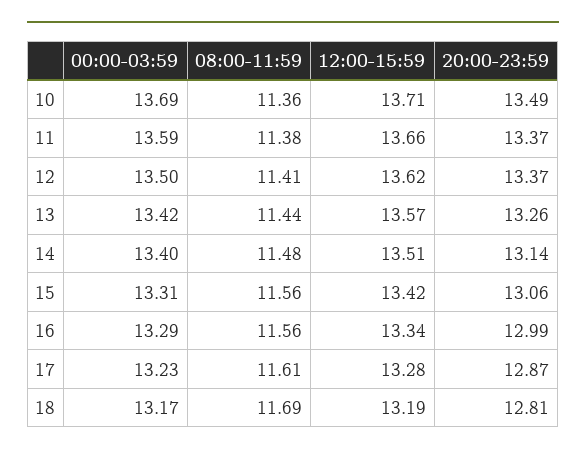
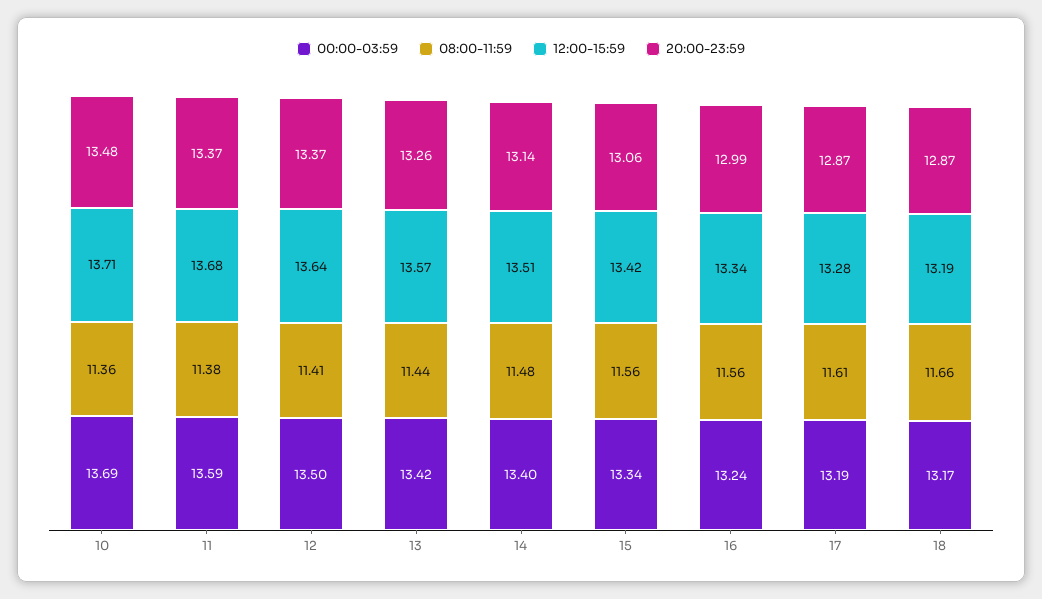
  {
    "00:00-03:59": {
      "10": 13.69,
      "11": 13.59,
      "12": 13.5,
      "13": 13.42,
      "14": 13.4,
-     "15": 13.31,
+     "15": 13.34,
-     "16": 13.29,
+     "16": 13.24,
-     "17": 13.23,
+     "17": 13.19,
      "18": 13.17
    },
    "08:00-11:59": {
      "10": 11.36,
      "11": 11.38,
      "12": 11.41,
      "13": 11.44,
      "14": 11.48,
      "15": 11.56,
      "16": 11.56,
      "17": 11.61,
-     "18": 11.69
+     "18": 11.66
    },
    "12:00-15:59": {
      "10": 13.71,
-     "11": 13.66,
+     "11": 13.68,
-     "12": 13.62,
+     "12": 13.64,
      "13": 13.57,
      "14": 13.51,
      "15": 13.42,
      "16": 13.34,
      "17": 13.28,
      "18": 13.19
    },
    "20:00-23:59": {
-     "10": 13.49,
+     "10": 13.48,
      "11": 13.37,
      "12": 13.37,
      "13": 13.26,
      "14": 13.14,
      "15": 13.06,
      "16": 12.99,
      "17": 12.87,
-     "18": 12.81
+     "18": 12.87
    }
  }

